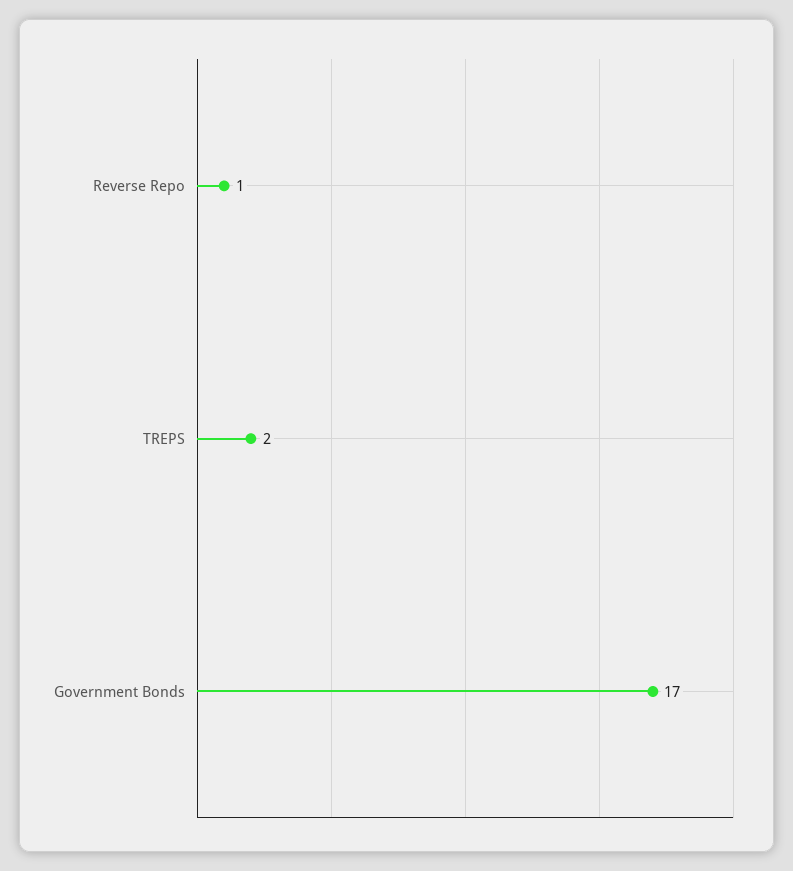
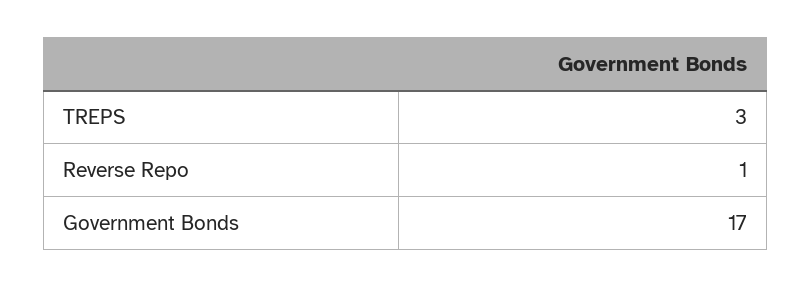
  {
    "Reverse Repo": 1,
-   "TREPS": 2,
+   "TREPS": 3,
    "Government Bonds": 17
  }

